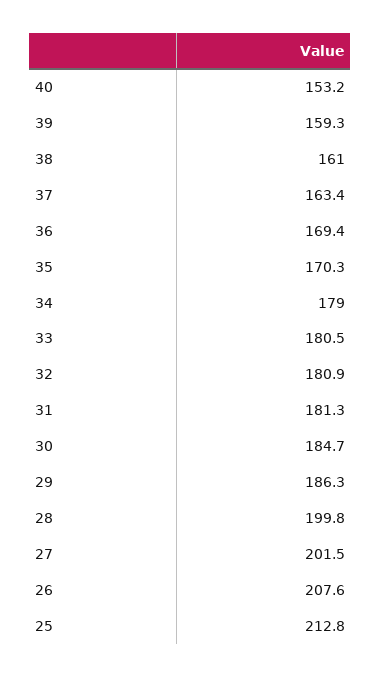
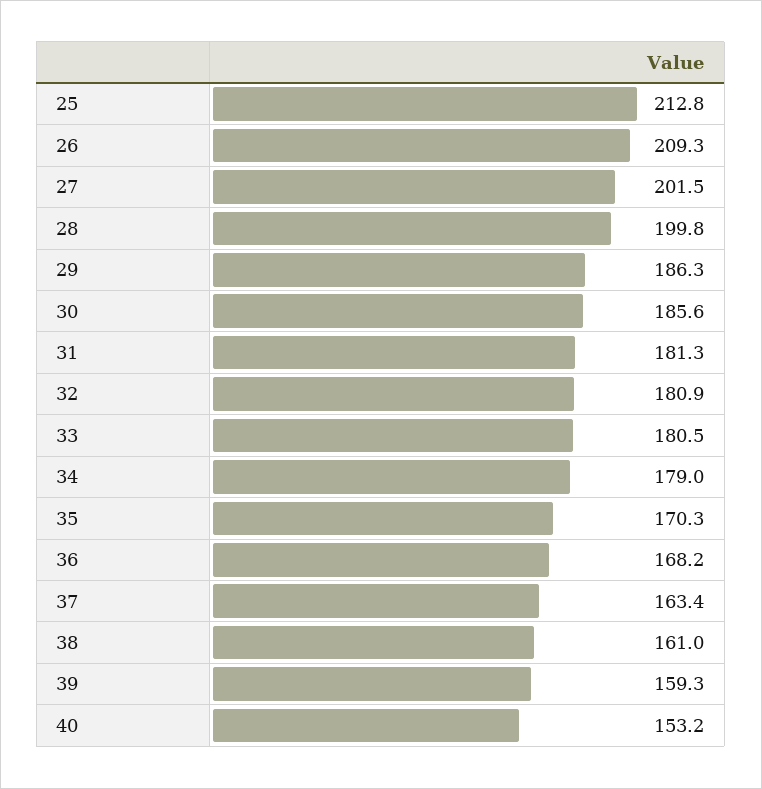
  {
    "40": 153.2,
    "39": 159.3,
    "38": 161,
    "37": 163.4,
-   "36": 169.4,
+   "36": 168.2,
    "35": 170.3,
    "34": 179,
    "33": 180.5,
    "32": 180.9,
    "31": 181.3,
-   "30": 184.7,
+   "30": 185.6,
    "29": 186.3,
    "28": 199.8,
    "27": 201.5,
-   "26": 207.6,
+   "26": 209.3,
    "25": 212.8
  }

